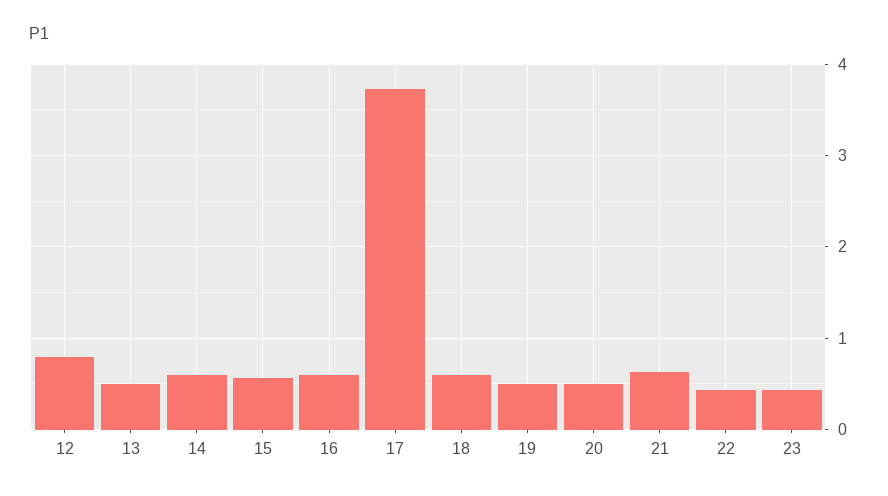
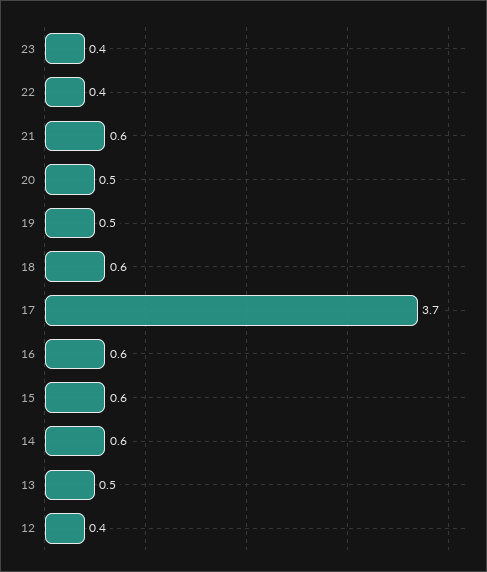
  {
-   "12": 0.8,
+   "12": 0.4,
    "13": 0.5,
    "14": 0.6,
    "15": 0.6,
    "16": 0.6,
    "17": 3.7,
    "18": 0.6,
    "19": 0.5,
    "20": 0.5,
    "21": 0.6,
    "22": 0.4,
    "23": 0.4
  }

